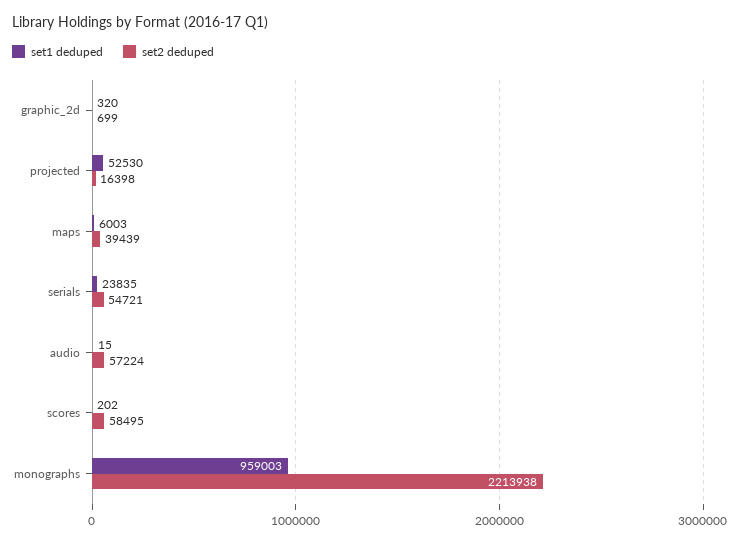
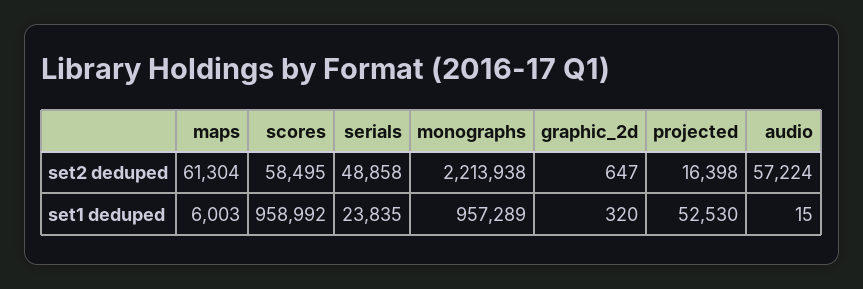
  {
    "set1 deduped": {
      "graphic_2d": 320,
      "projected": 52530,
      "maps": 6003,
      "serials": 23835,
      "audio": 15,
-     "scores": 202,
+     "scores": 958992,
-     "monographs": 959003
+     "monographs": 957289
    },
    "set2 deduped": {
-     "graphic_2d": 699,
+     "graphic_2d": 647,
      "projected": 16398,
-     "maps": 39439,
+     "maps": 61304,
-     "serials": 54721,
+     "serials": 48858,
      "audio": 57224,
      "scores": 58495,
      "monographs": 2213938
    }
  }

